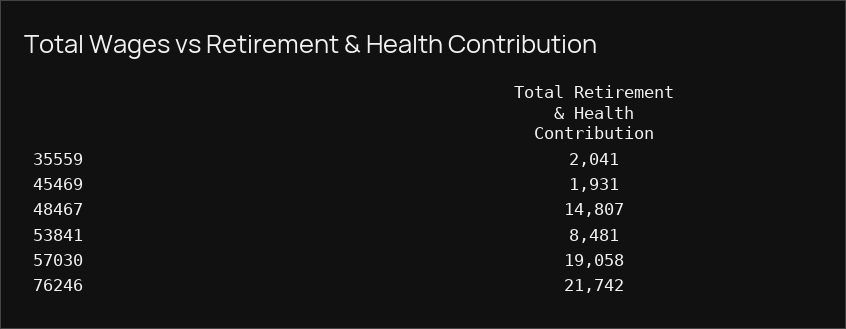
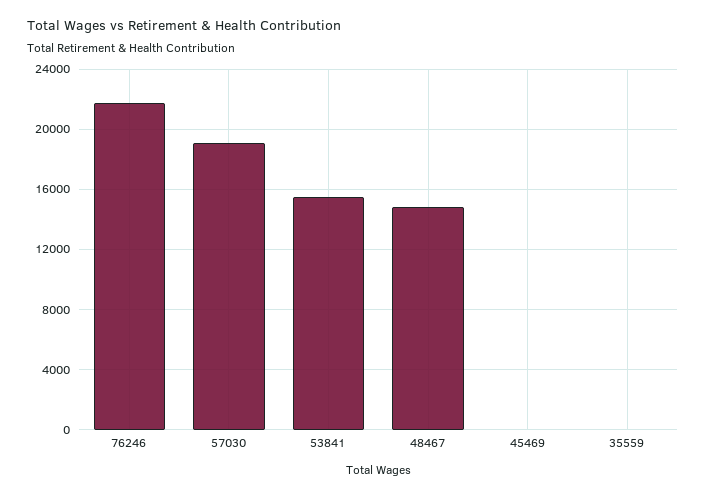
  {
-   "35559": 2041,
+   "35559": 0,
-   "45469": 1931,
+   "45469": 0,
    "48467": 14807,
-   "53841": 8481,
+   "53841": 15500,
    "57030": 19058,
    "76246": 21742
  }

